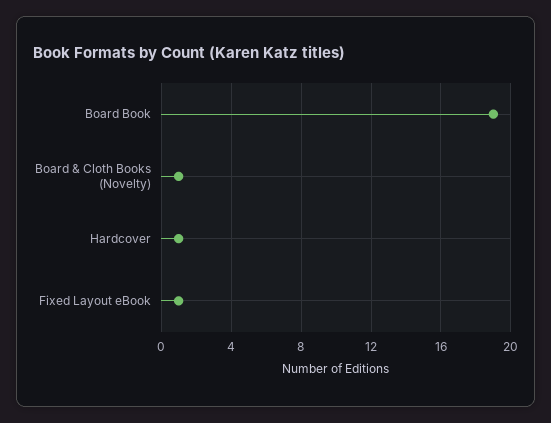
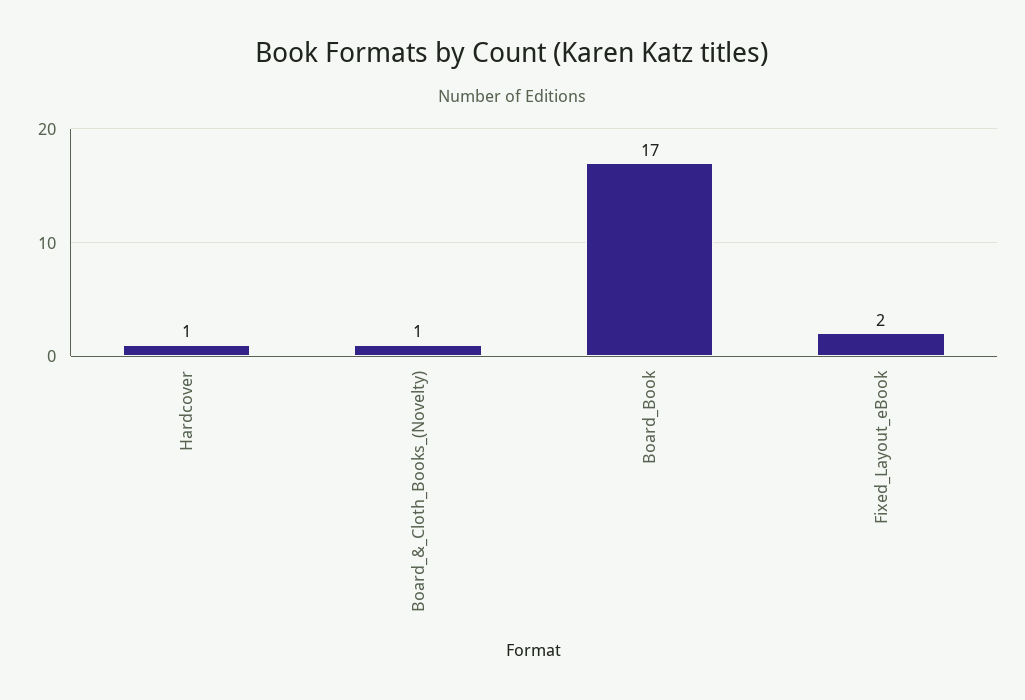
  {
-   "Board Book": 19,
+   "Board Book": 17,
    "Board & Cloth Books (Novelty)": 1,
    "Hardcover": 1,
-   "Fixed Layout eBook": 1
+   "Fixed Layout eBook": 2
  }

